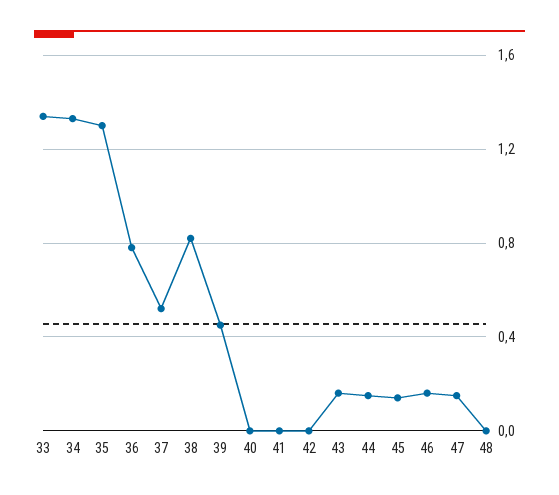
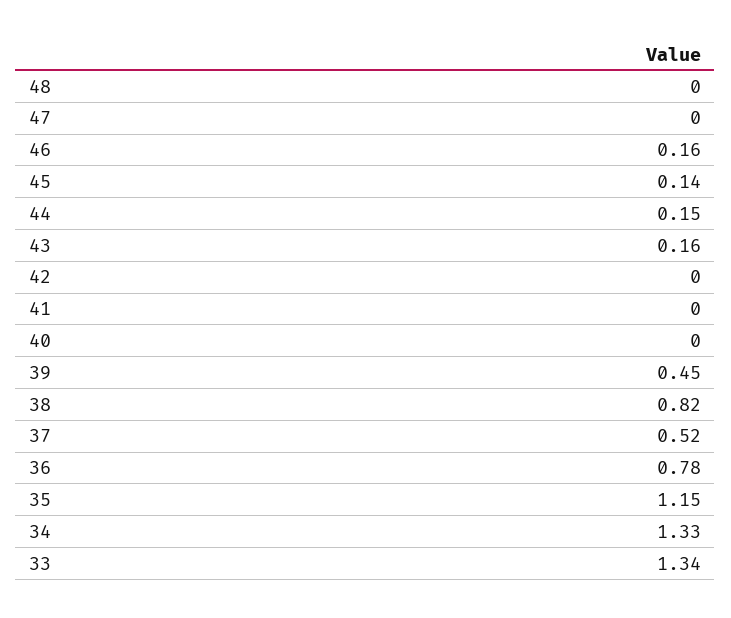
  {
    "33": 1.34,
    "34": 1.33,
-   "35": 1.3,
+   "35": 1.15,
    "36": 0.78,
    "37": 0.52,
    "38": 0.82,
    "39": 0.45,
    "40": 0,
    "41": 0,
    "42": 0,
    "43": 0.16,
    "44": 0.15,
    "45": 0.14,
    "46": 0.16,
-   "47": 0.15,
+   "47": 0,
    "48": 0
  }

